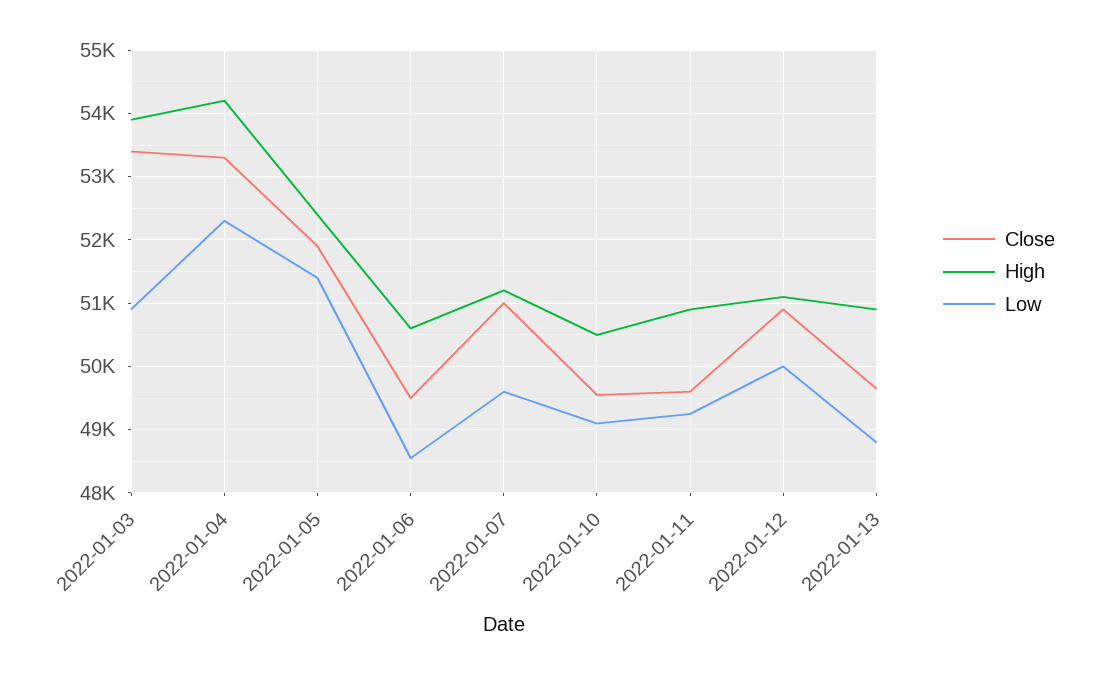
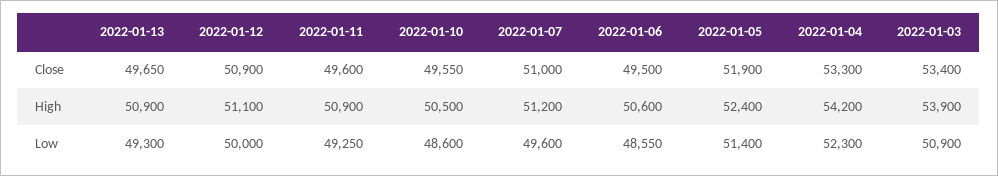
  {
    "Close": {
      "2022-01-03": 53400,
      "2022-01-04": 53300,
      "2022-01-05": 51900,
      "2022-01-06": 49500,
      "2022-01-07": 51000,
      "2022-01-10": 49550,
      "2022-01-11": 49600,
      "2022-01-12": 50900,
      "2022-01-13": 49650
    },
    "High": {
      "2022-01-03": 53900,
      "2022-01-04": 54200,
      "2022-01-05": 52400,
      "2022-01-06": 50600,
      "2022-01-07": 51200,
      "2022-01-10": 50500,
      "2022-01-11": 50900,
      "2022-01-12": 51100,
      "2022-01-13": 50900
    },
    "Low": {
      "2022-01-03": 50900,
      "2022-01-04": 52300,
      "2022-01-05": 51400,
      "2022-01-06": 48550,
      "2022-01-07": 49600,
-     "2022-01-10": 49100,
+     "2022-01-10": 48600,
      "2022-01-11": 49250,
      "2022-01-12": 50000,
-     "2022-01-13": 48800
+     "2022-01-13": 49300
    }
  }

